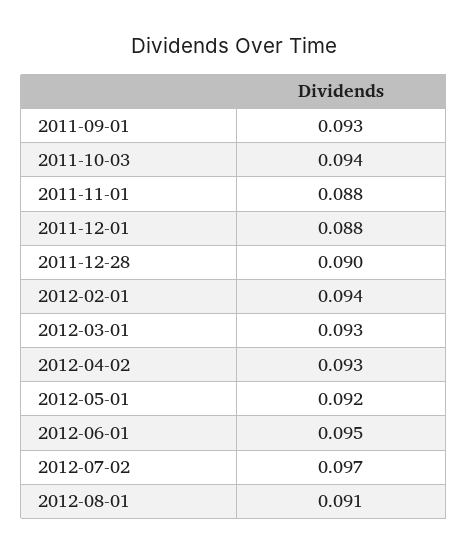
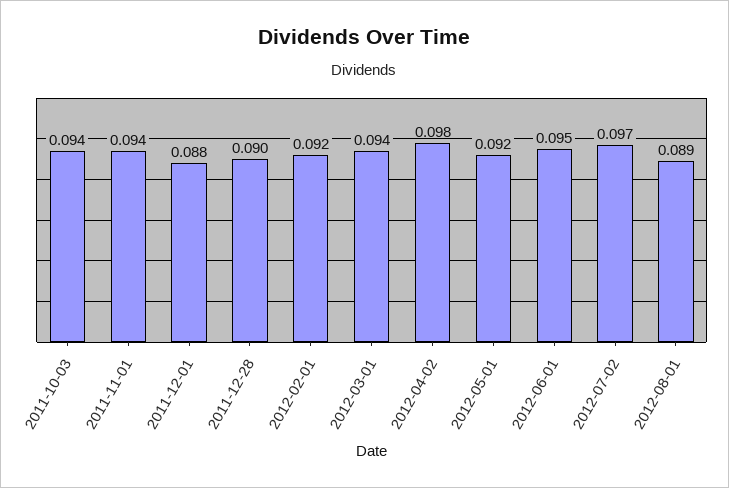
  {
-   "2011-09-01": 0.093,
    "2011-10-03": 0.094,
-   "2011-11-01": 0.088,
+   "2011-11-01": 0.094,
    "2011-12-01": 0.088,
    "2011-12-28": 0.09,
-   "2012-02-01": 0.094,
+   "2012-02-01": 0.092,
-   "2012-03-01": 0.093,
+   "2012-03-01": 0.094,
-   "2012-04-02": 0.093,
+   "2012-04-02": 0.098,
    "2012-05-01": 0.092,
    "2012-06-01": 0.095,
    "2012-07-02": 0.097,
-   "2012-08-01": 0.091
+   "2012-08-01": 0.089
  }

